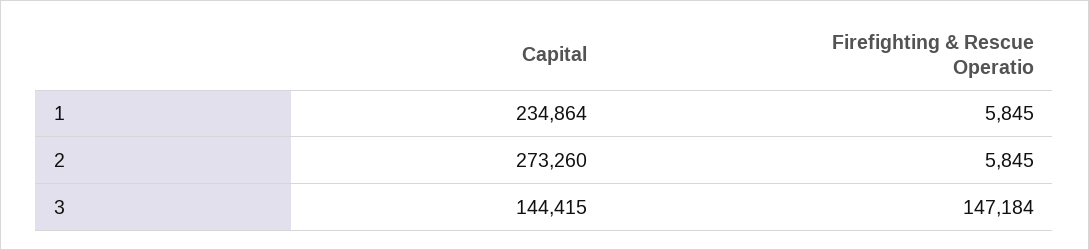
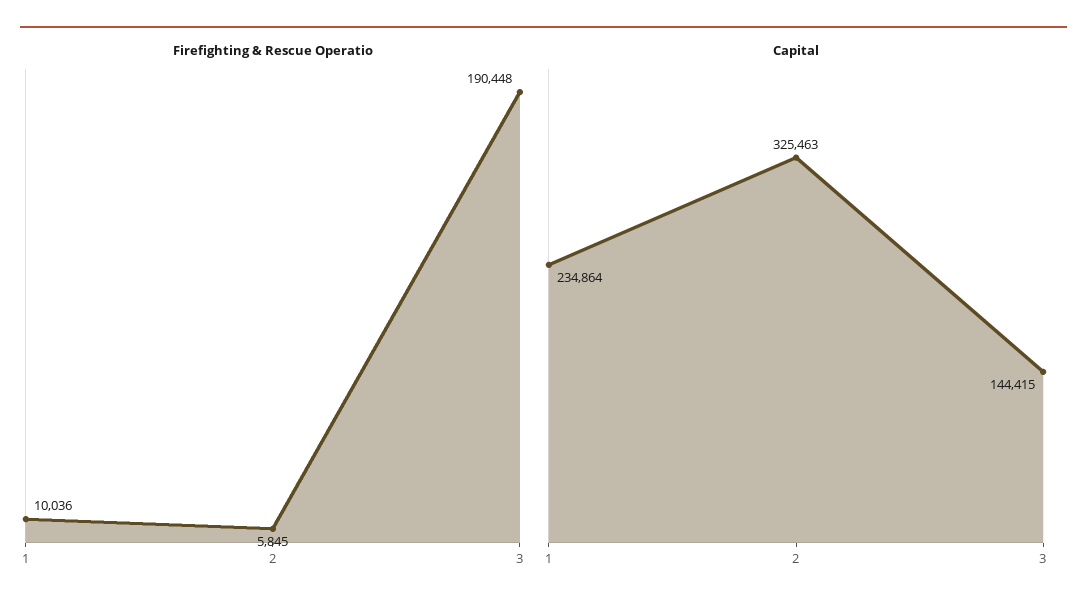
  {
    "Capital": {
      "1": 234864,
-     "2": 273260,
+     "2": 325463,
      "3": 144415
    },
    "Firefighting & Rescue Operatio": {
-     "1": 5845,
+     "1": 10036,
      "2": 5845,
-     "3": 147184
+     "3": 190448
    }
  }

